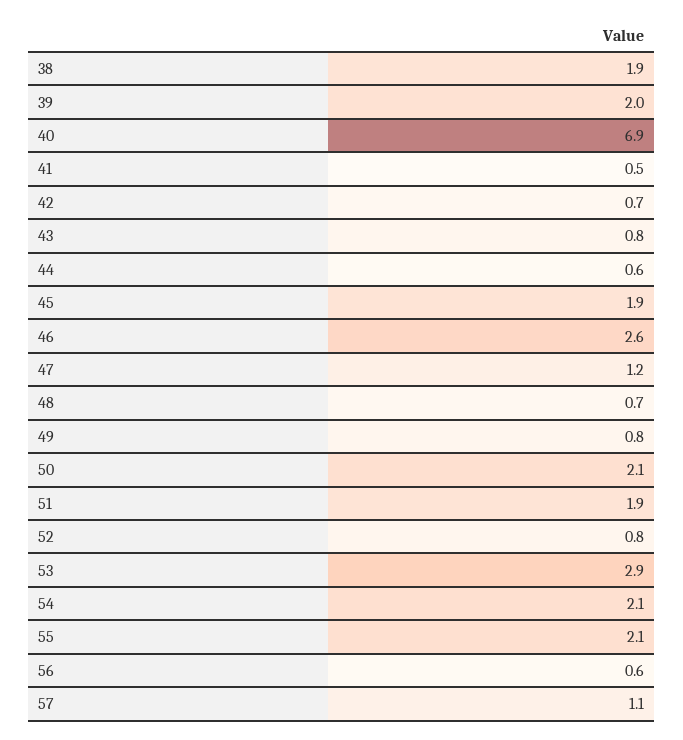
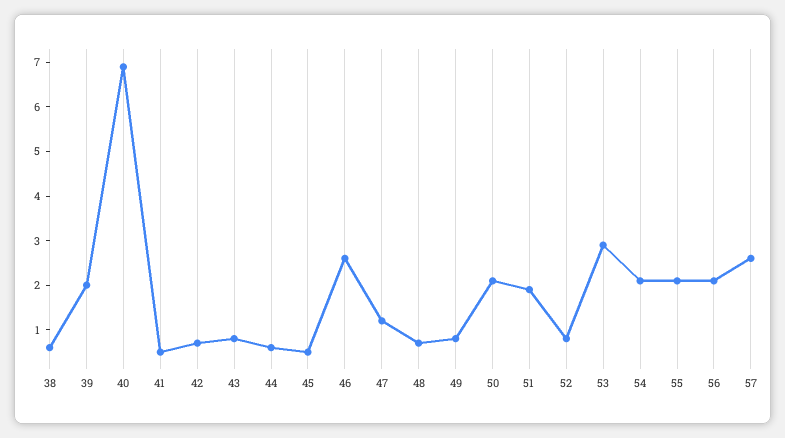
  {
-   "38": 1.9,
+   "38": 0.5,
    "39": 2,
    "40": 6.9,
    "41": 0.5,
    "42": 0.7,
    "43": 0.8,
    "44": 0.6,
-   "45": 1.9,
+   "45": 0.5,
    "46": 2.6,
    "47": 1.2,
    "48": 0.7,
    "49": 0.8,
    "50": 2.1,
    "51": 1.9,
    "52": 0.8,
    "53": 2.9,
    "54": 2.1,
    "55": 2.1,
-   "56": 0.6,
+   "56": 2,
-   "57": 1.1
+   "57": 2.5
  }

